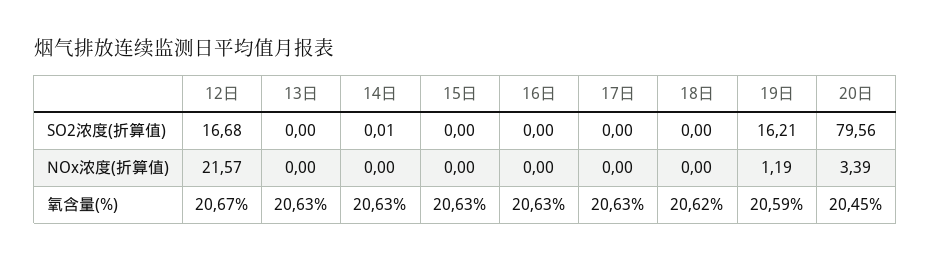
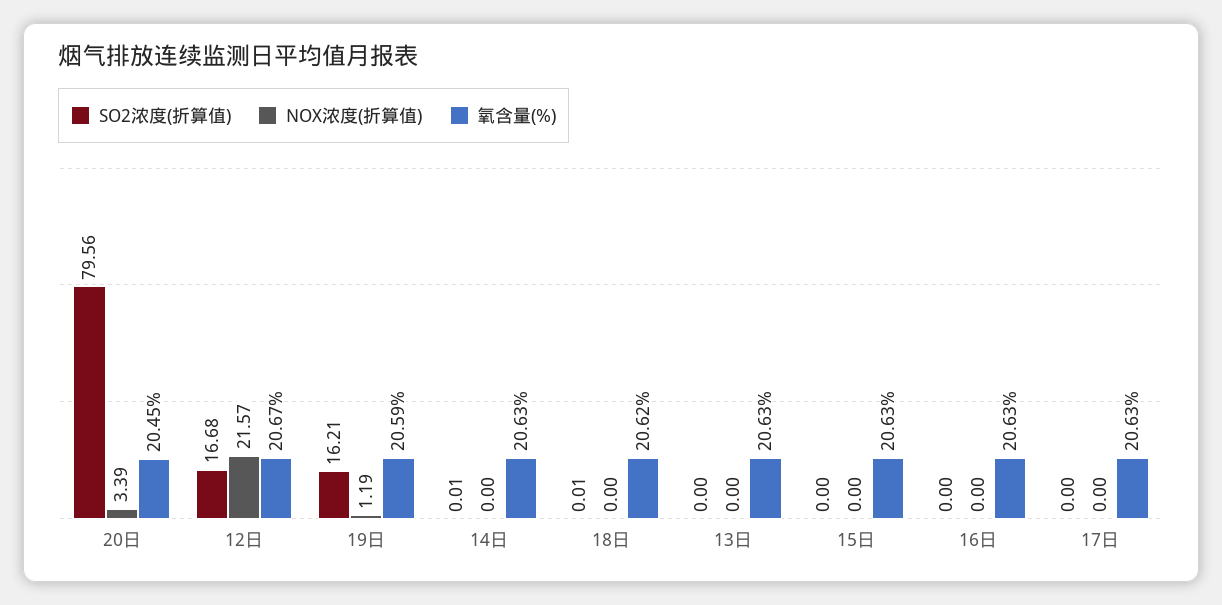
  {
    "SO2浓度(折算值)": {
      "12日": 16.68,
      "13日": 0,
      "14日": 0.01,
      "15日": 0,
      "16日": 0,
      "17日": 0,
-     "18日": 0,
+     "18日": 0.01,
      "19日": 16.21,
      "20日": 79.56
    },
    "NOx浓度(折算值)": {
      "12日": 21.57,
      "13日": 0,
      "14日": 0,
      "15日": 0,
      "16日": 0,
      "17日": 0,
      "18日": 0,
      "19日": 1.19,
      "20日": 3.39
    },
    "氧含量(%)": {
      "12日": 20.67,
      "13日": 20.63,
      "14日": 20.63,
      "15日": 20.63,
      "16日": 20.63,
      "17日": 20.63,
      "18日": 20.62,
      "19日": 20.59,
      "20日": 20.45
    }
  }

